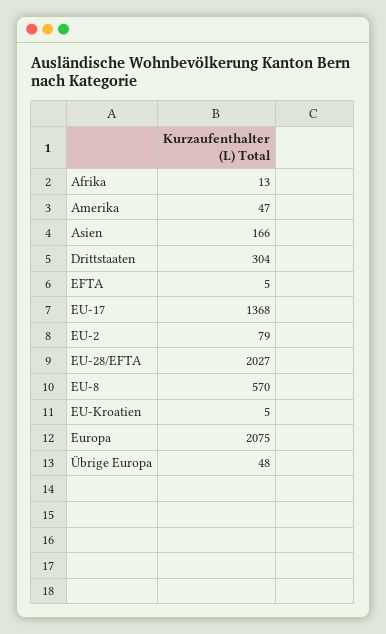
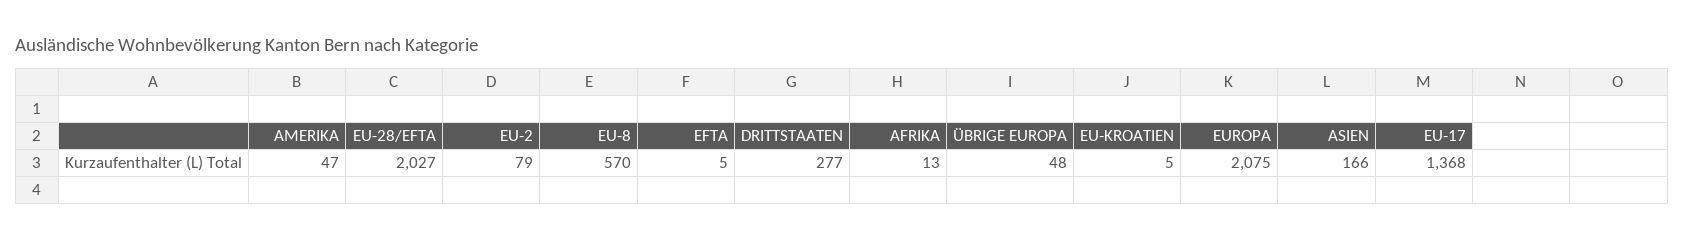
  {
    "Afrika": 13,
    "Amerika": 47,
    "Asien": 166,
-   "Drittstaaten": 304,
+   "Drittstaaten": 277,
    "EFTA": 5,
    "EU-17": 1368,
    "EU-2": 79,
    "EU-28/EFTA": 2027,
    "EU-8": 570,
    "EU-Kroatien": 5,
    "Europa": 2075,
    "Übrige Europa": 48
  }

